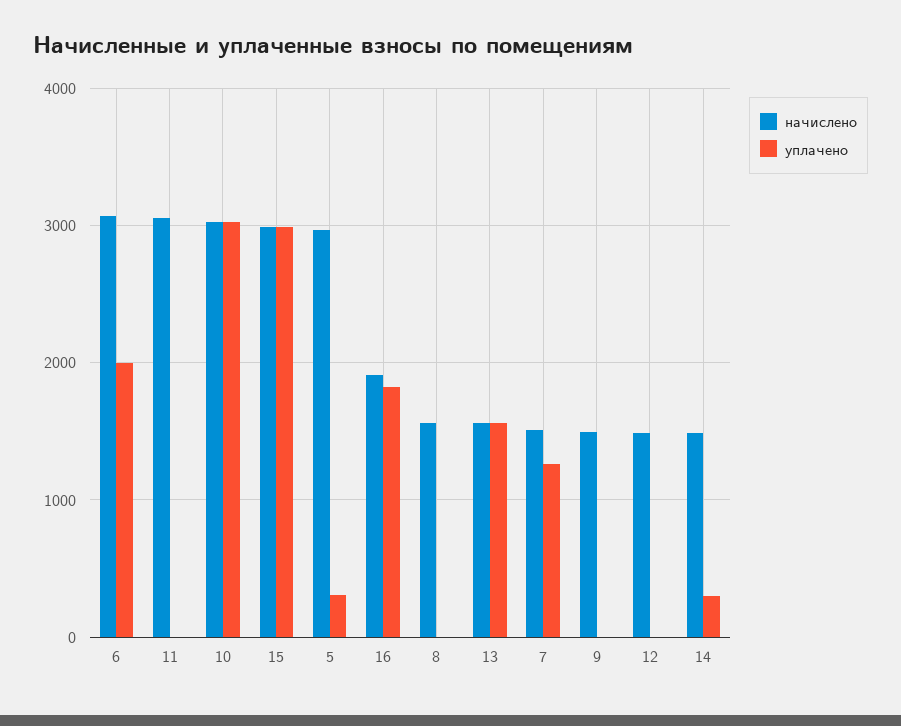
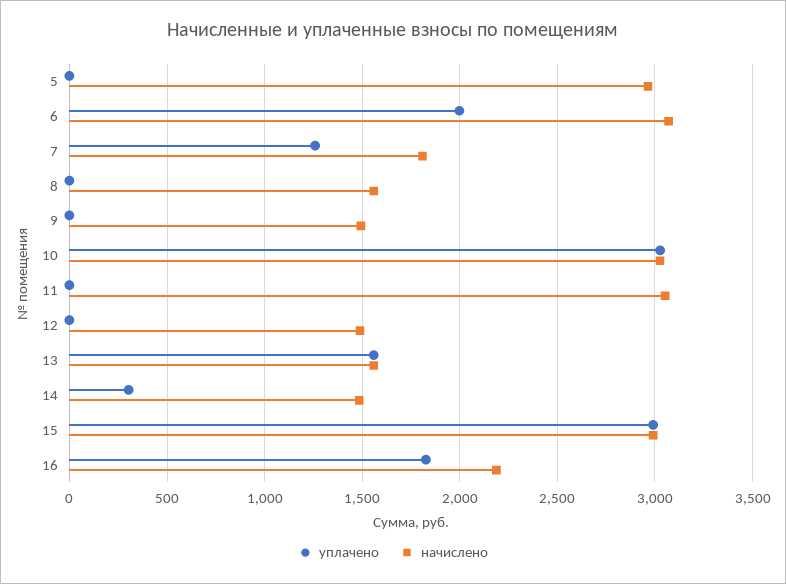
  {
    "начислено": {
      "6": 3050,
      "11": 3050,
      "10": 3050,
      "15": 3000,
      "5": 2950,
-     "16": 1900,
+     "16": 2200,
      "8": 1550,
      "13": 1550,
-     "7": 1500,
+     "7": 1800,
      "9": 1500,
      "12": 1500,
      "14": 1500
    },
    "уплачено": {
      "6": 2000,
      "11": 0,
      "10": 3050,
      "15": 3000,
-     "5": 300,
+     "5": 0,
      "16": 1850,
      "8": 0,
      "13": 1550,
      "7": 1250,
      "9": 0,
      "12": 0,
      "14": 300
    }
  }

